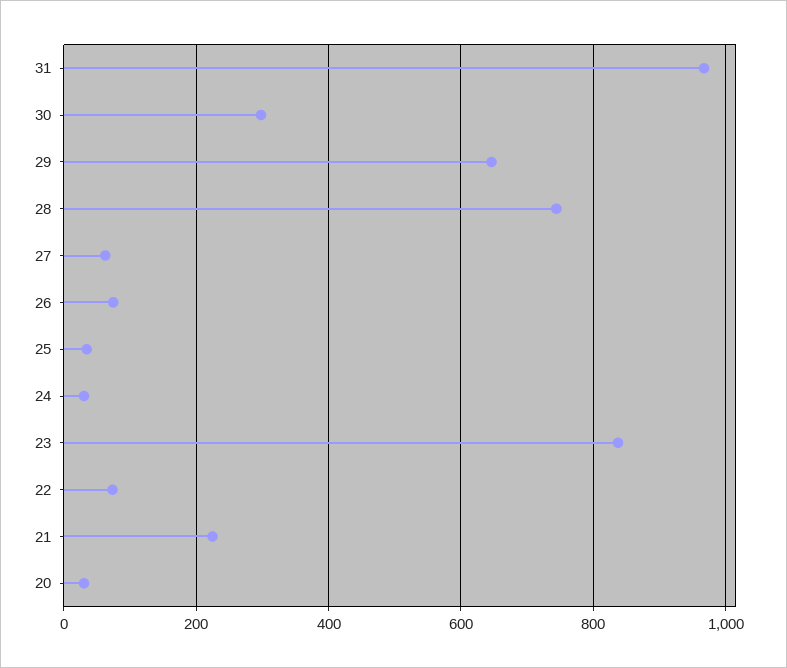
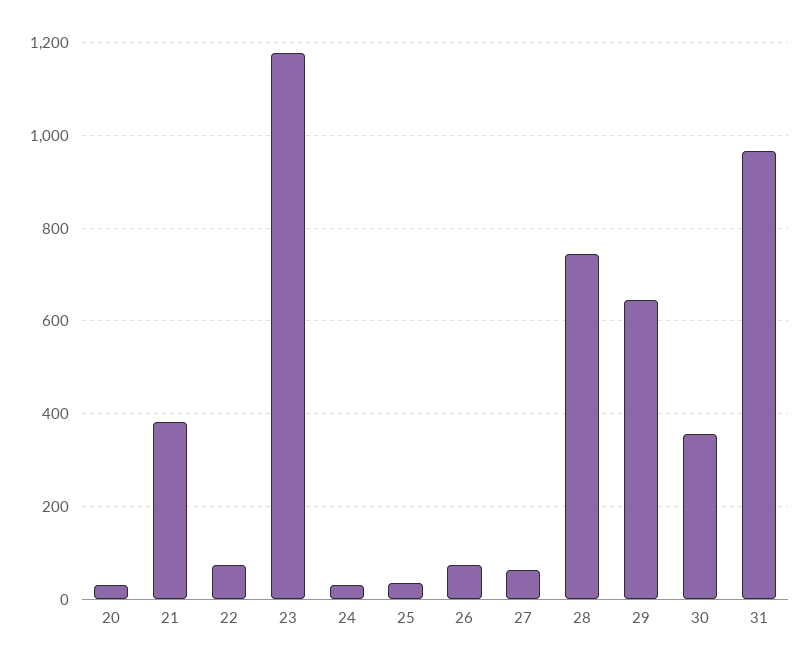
  {
    "31": 960,
-   "30": 300,
+   "30": 360,
    "29": 640,
    "28": 740,
    "27": 60,
    "26": 80,
    "25": 40,
    "24": 40,
-   "23": 840,
+   "23": 1180,
    "22": 80,
-   "21": 220,
+   "21": 380,
    "20": 40
  }

